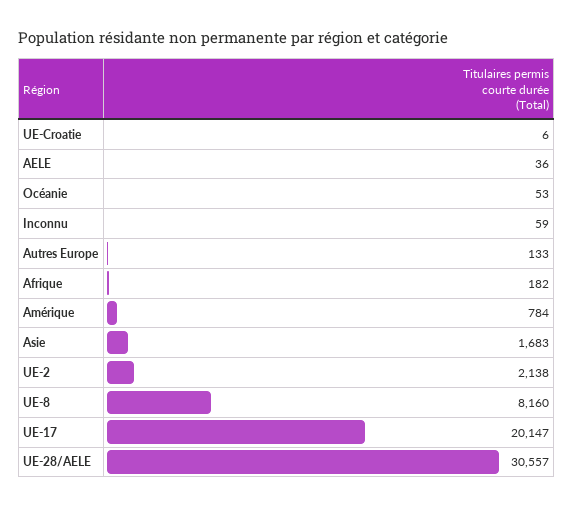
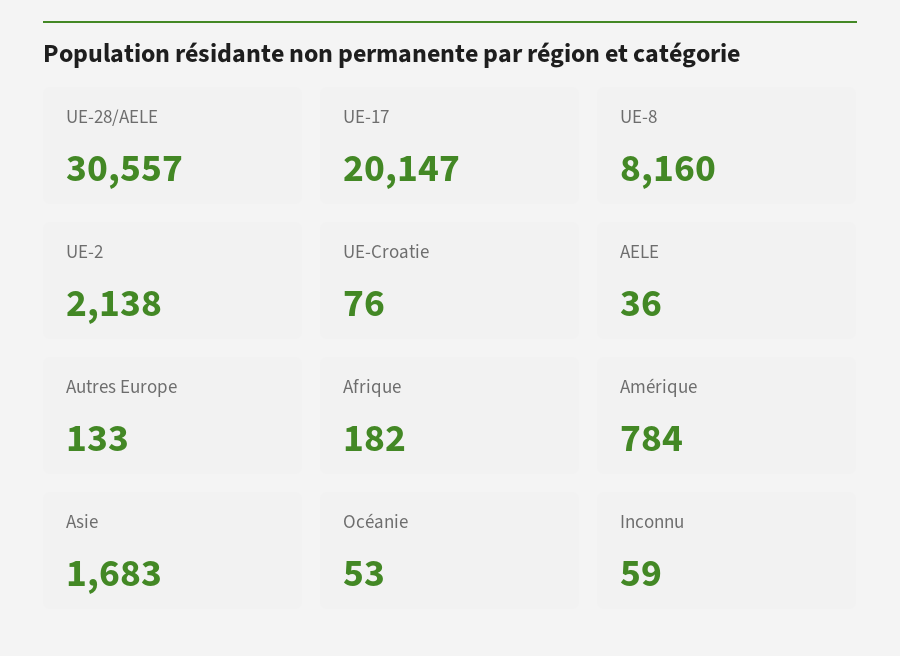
  {
-   "UE-Croatie": 6,
+   "UE-Croatie": 76,
    "AELE": 36,
    "Océanie": 53,
    "Inconnu": 59,
    "Autres Europe": 133,
    "Afrique": 182,
    "Amérique": 784,
    "Asie": 1683,
    "UE-2": 2138,
    "UE-8": 8160,
    "UE-17": 20147,
    "UE-28/AELE": 30557
  }

